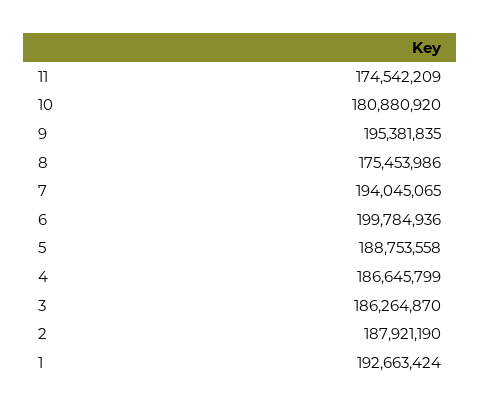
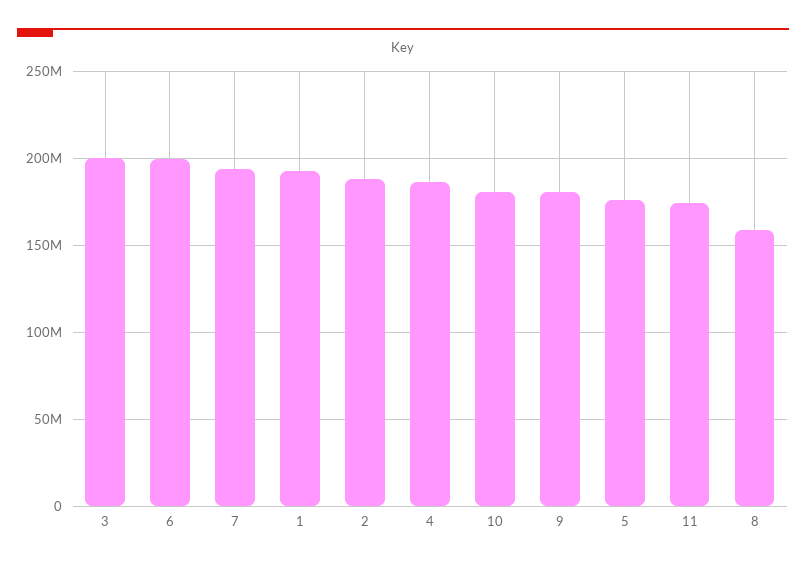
  {
    "11": 174542209,
    "10": 180880920,
-   "9": 195381835,
+   "9": 180000000,
-   "8": 175453986,
+   "8": 160000000,
    "7": 194045065,
    "6": 199784936,
-   "5": 188753558,
+   "5": 175000000,
    "4": 186645799,
-   "3": 186264870,
+   "3": 200000000,
    "2": 187921190,
    "1": 192663424
  }

